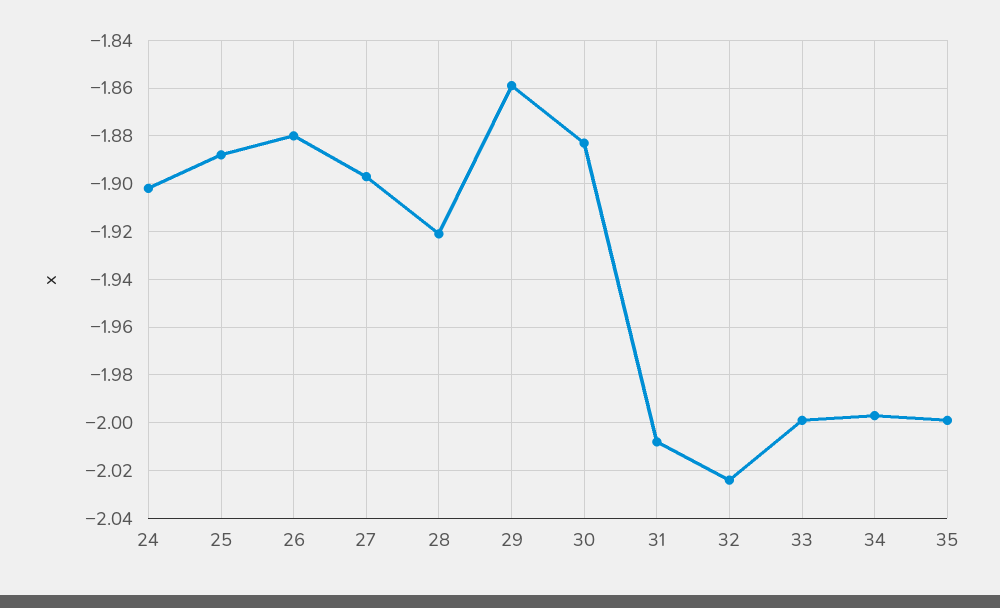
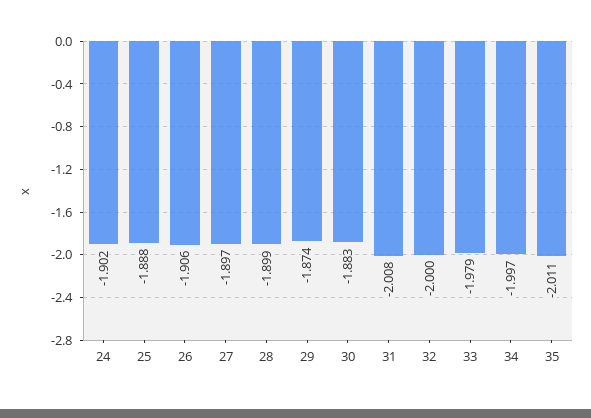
  {
    "24": -1.902,
    "25": -1.888,
-   "26": -1.88,
+   "26": -1.906,
    "27": -1.897,
-   "28": -1.92,
+   "28": -1.899,
-   "29": -1.86,
+   "29": -1.874,
    "30": -1.883,
    "31": -2.008,
-   "32": -2.025,
+   "32": -2,
-   "33": -2,
+   "33": -1.979,
    "34": -1.997,
-   "35": -2
+   "35": -2.011
  }

